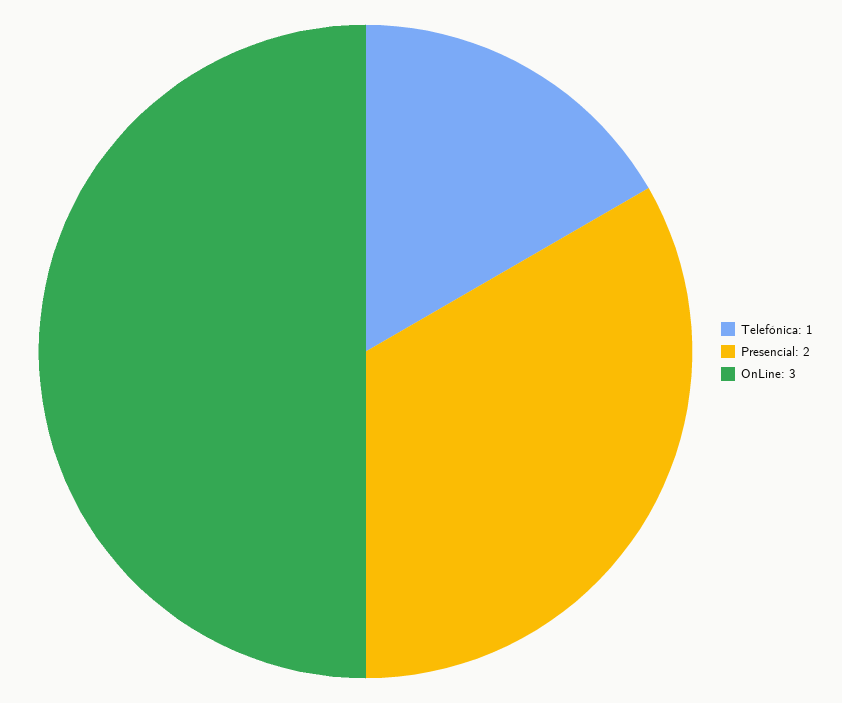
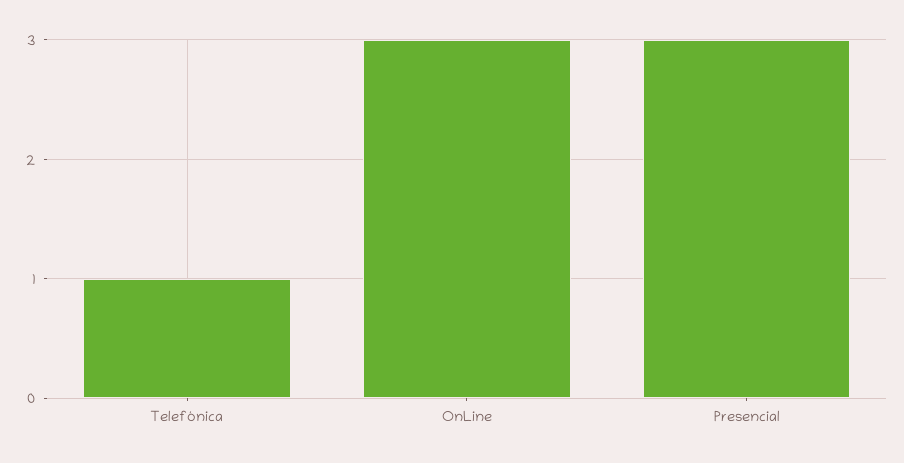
  {
    "Telefónica": 1,
-   "Presencial": 2,
+   "Presencial": 3,
    "OnLine": 3
  }

